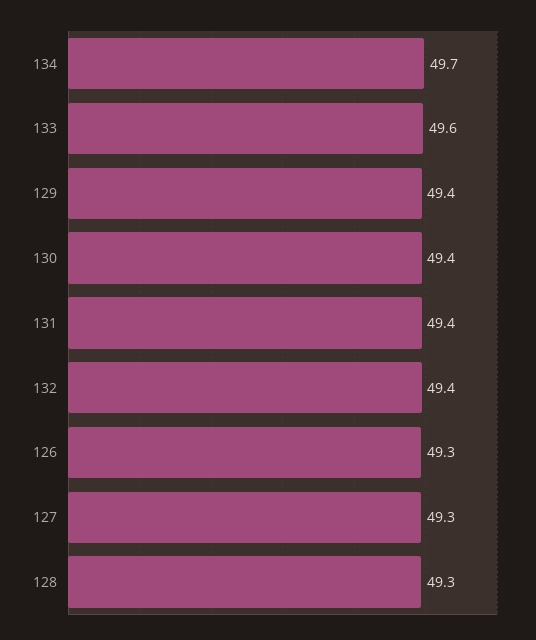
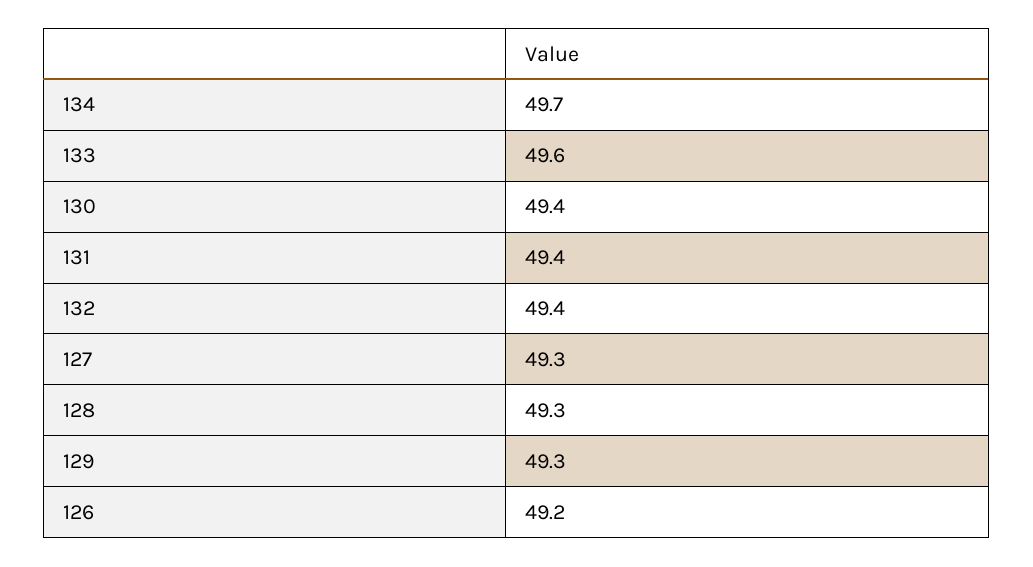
  {
    "134": 49.7,
    "133": 49.6,
-   "129": 49.4,
+   "129": 49.3,
    "130": 49.4,
    "131": 49.4,
    "132": 49.4,
-   "126": 49.3,
+   "126": 49.2,
    "127": 49.3,
    "128": 49.3
  }

